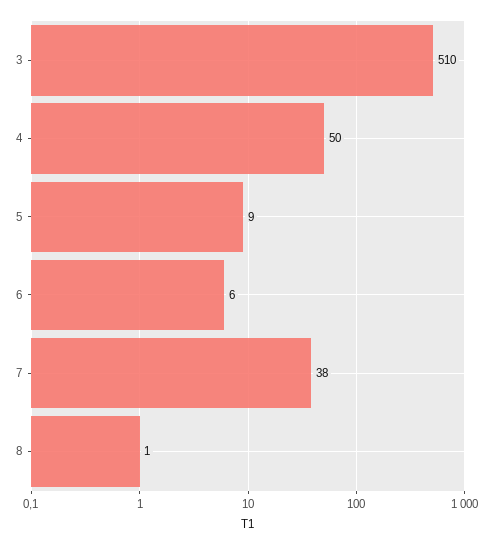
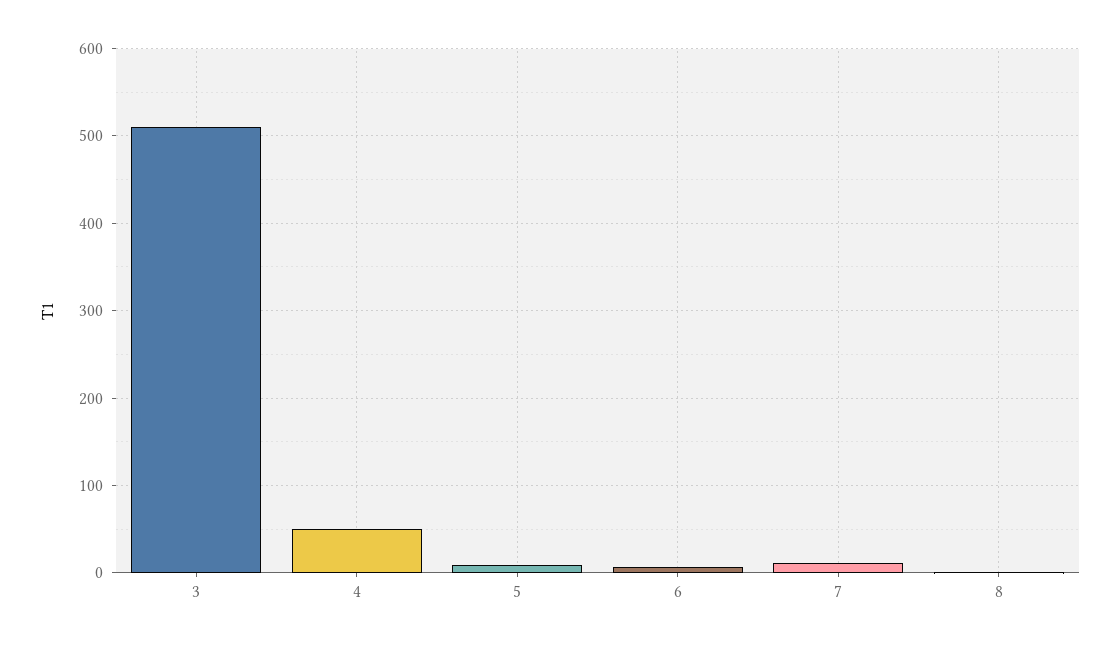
  {
    "3": 510,
    "4": 50,
    "5": 9,
    "6": 6,
-   "7": 38,
+   "7": 10,
    "8": 1
  }

